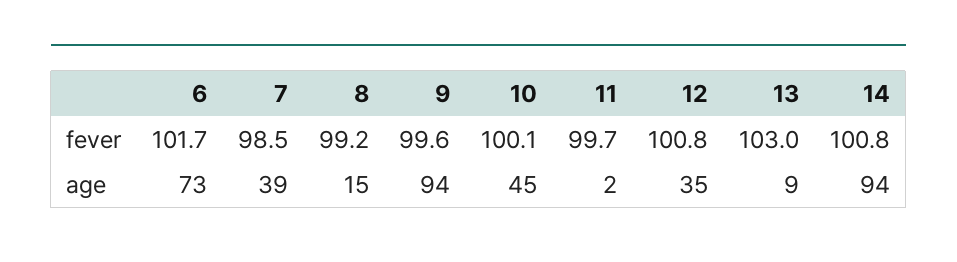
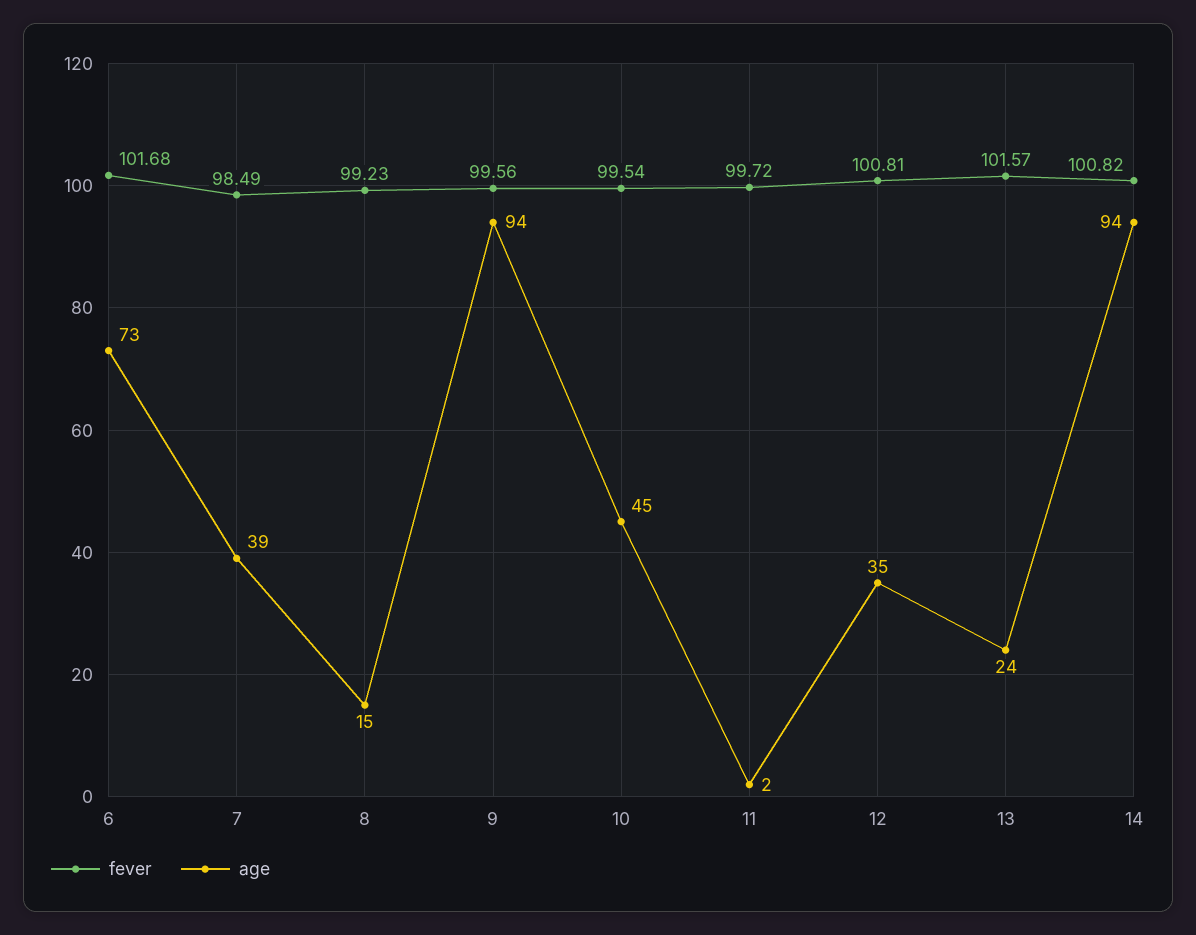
  {
    "fever": {
      "6": 101.68,
      "7": 98.49,
      "8": 99.23,
      "9": 99.56,
-     "10": 100.1,
+     "10": 99.54,
      "11": 99.72,
      "12": 100.81,
-     "13": 103,
+     "13": 101.57,
      "14": 100.82
    },
    "age": {
      "6": 73,
      "7": 39,
      "8": 15,
      "9": 94,
      "10": 45,
      "11": 2,
      "12": 35,
-     "13": 9,
+     "13": 24,
      "14": 94
    }
  }

